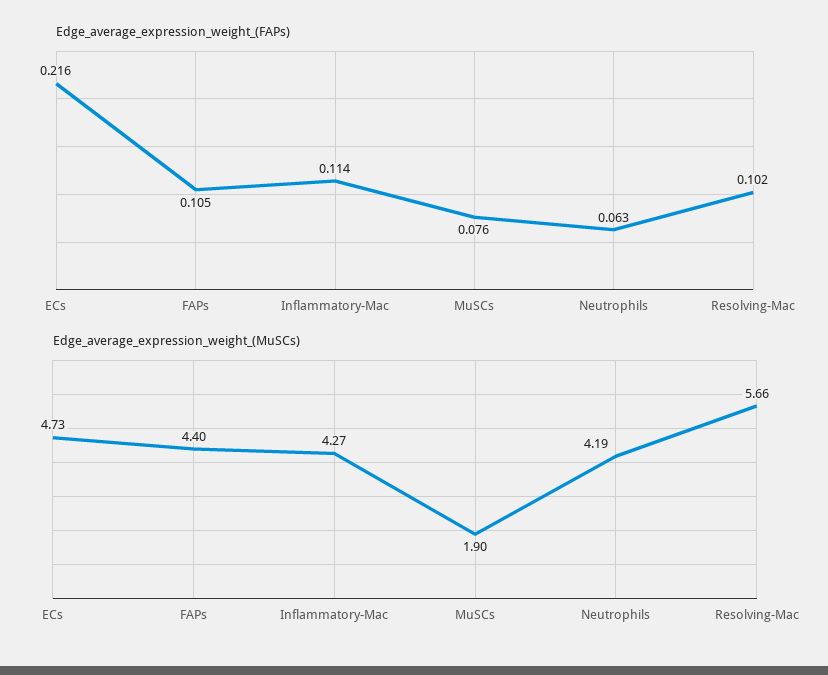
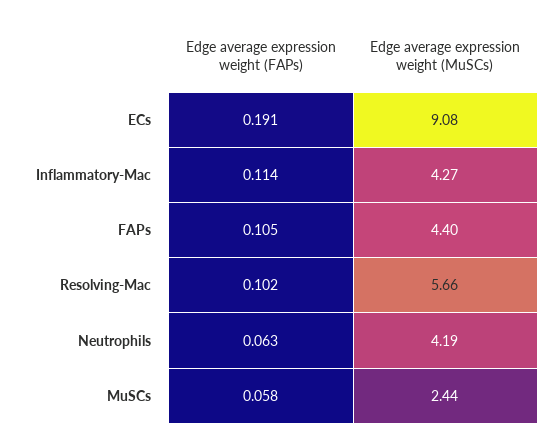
  {
    "Edge_average_expression_weight_(FAPs)": {
-     "ECs": 0.216,
+     "ECs": 0.191,
      "FAPs": 0.105,
      "Inflammatory-Mac": 0.114,
-     "MuSCs": 0.076,
+     "MuSCs": 0.058,
      "Neutrophils": 0.063,
      "Resolving-Mac": 0.102
    },
    "Edge_average_expression_weight_(MuSCs)": {
-     "ECs": 4.73,
+     "ECs": 9.08,
      "FAPs": 4.4,
      "Inflammatory-Mac": 4.27,
-     "MuSCs": 1.9,
+     "MuSCs": 2.44,
      "Neutrophils": 4.19,
      "Resolving-Mac": 5.66
    }
  }

